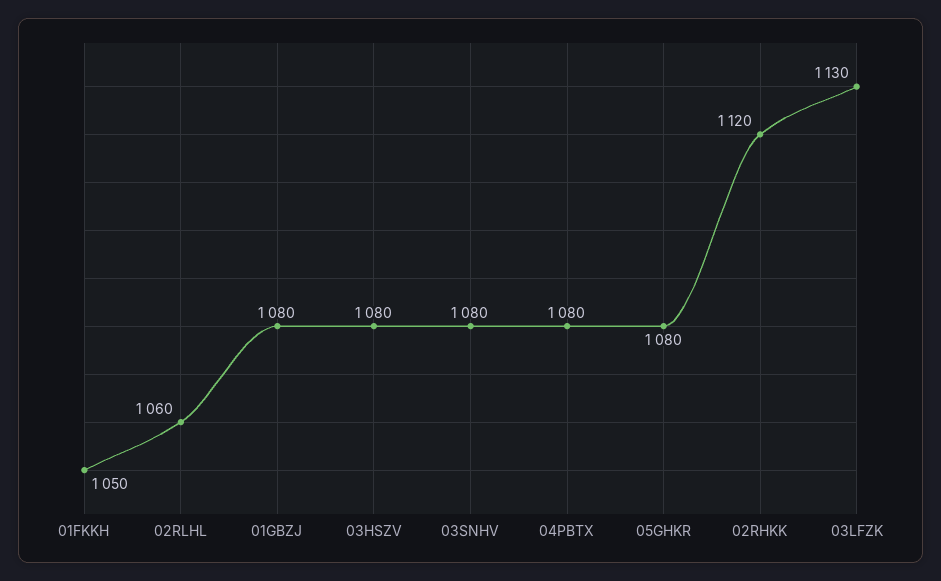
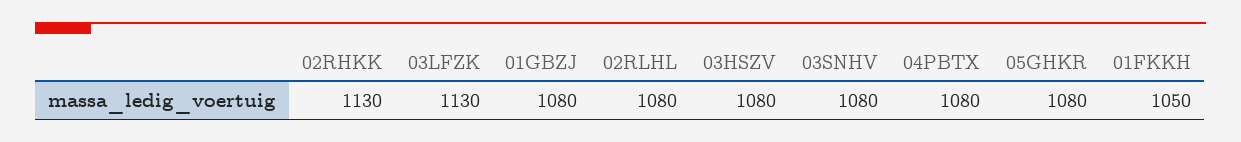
  {
    "01FKKH": 1050,
-   "02RLHL": 1060,
+   "02RLHL": 1080,
    "01GBZJ": 1080,
    "03HSZV": 1080,
    "03SNHV": 1080,
    "04PBTX": 1080,
    "05GHKR": 1080,
-   "02RHKK": 1120,
+   "02RHKK": 1130,
    "03LFZK": 1130
  }

